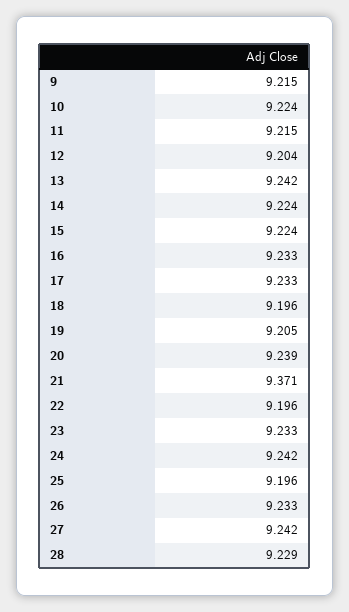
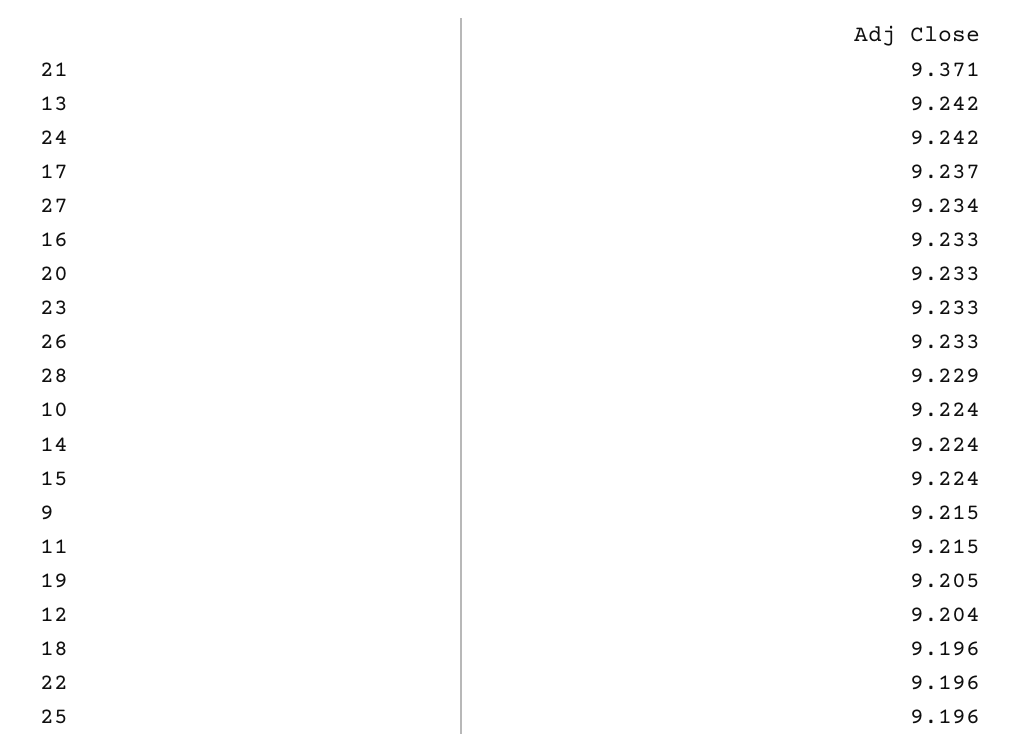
  {
    "9": 9.215,
    "10": 9.224,
    "11": 9.215,
    "12": 9.204,
    "13": 9.242,
    "14": 9.224,
    "15": 9.224,
    "16": 9.233,
-   "17": 9.233,
+   "17": 9.237,
    "18": 9.196,
    "19": 9.205,
-   "20": 9.239,
+   "20": 9.233,
    "21": 9.371,
    "22": 9.196,
    "23": 9.233,
    "24": 9.242,
    "25": 9.196,
    "26": 9.233,
-   "27": 9.242,
+   "27": 9.234,
    "28": 9.229
  }

